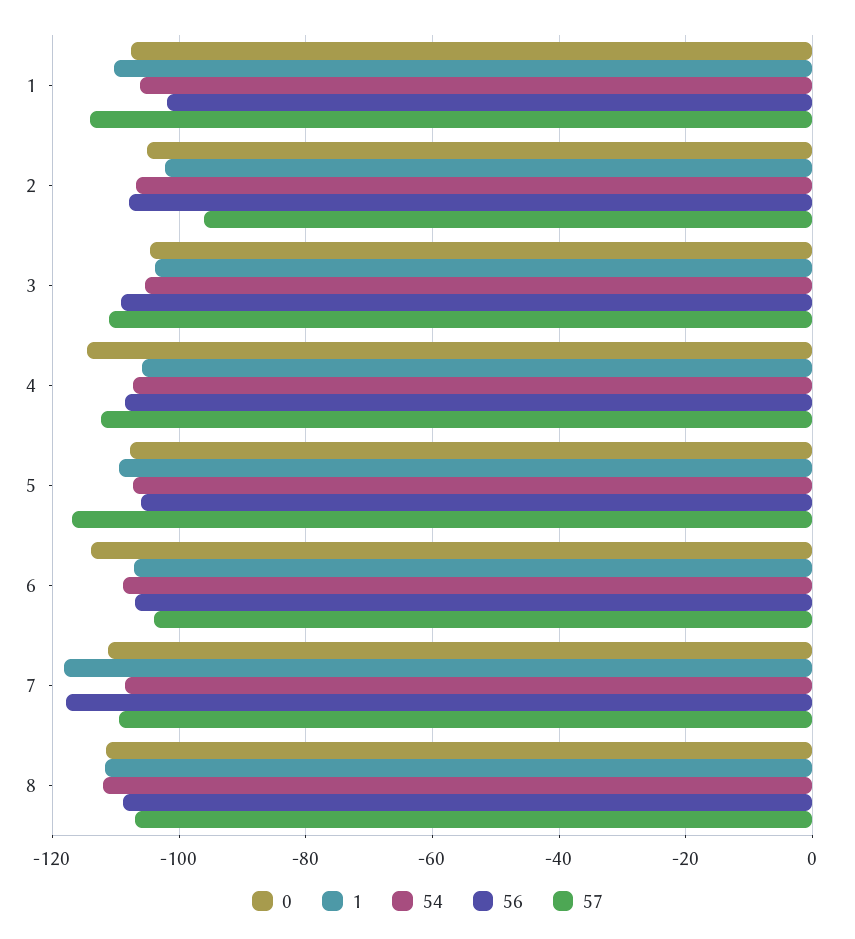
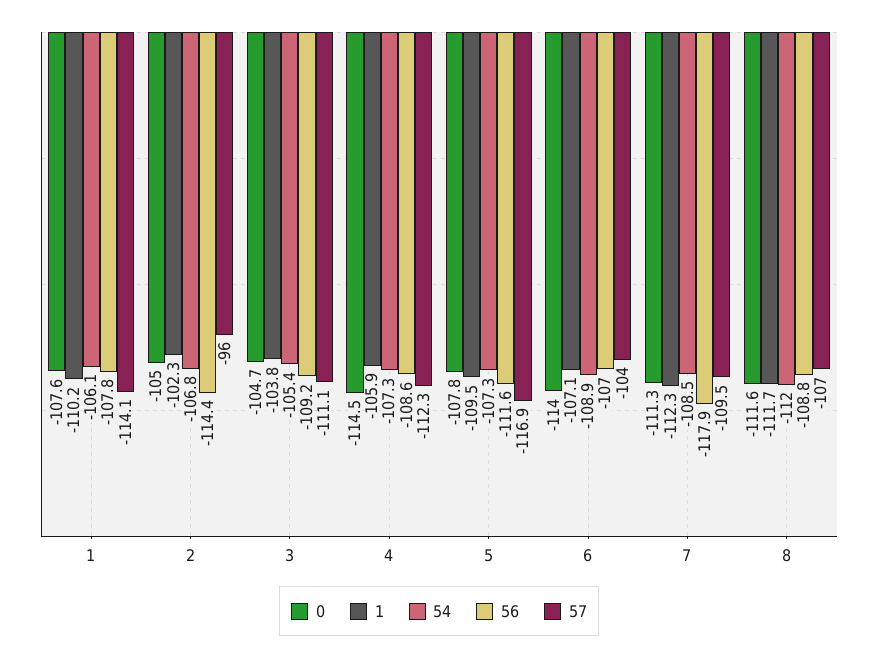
  {
    "0": {
      "1": -107.6,
      "2": -105,
      "3": -104.7,
      "4": -114.5,
      "5": -107.8,
      "6": -114,
      "7": -111.3,
      "8": -111.6
    },
    "1": {
      "1": -110.2,
      "2": -102.3,
      "3": -103.8,
      "4": -105.9,
      "5": -109.5,
      "6": -107.1,
-     "7": -118,
+     "7": -112.3,
      "8": -111.7
    },
    "54": {
      "1": -106.1,
      "2": -106.8,
      "3": -105.4,
      "4": -107.3,
      "5": -107.3,
      "6": -108.9,
      "7": -108.5,
      "8": -112
    },
    "56": {
-     "1": -102,
+     "1": -107.8,
-     "2": -108,
+     "2": -114.4,
      "3": -109.2,
      "4": -108.6,
-     "5": -106,
+     "5": -111.6,
      "6": -107,
      "7": -117.9,
      "8": -108.8
    },
    "57": {
      "1": -114.1,
      "2": -96,
      "3": -111.1,
      "4": -112.3,
      "5": -116.9,
      "6": -104,
      "7": -109.5,
      "8": -107
    }
  }

